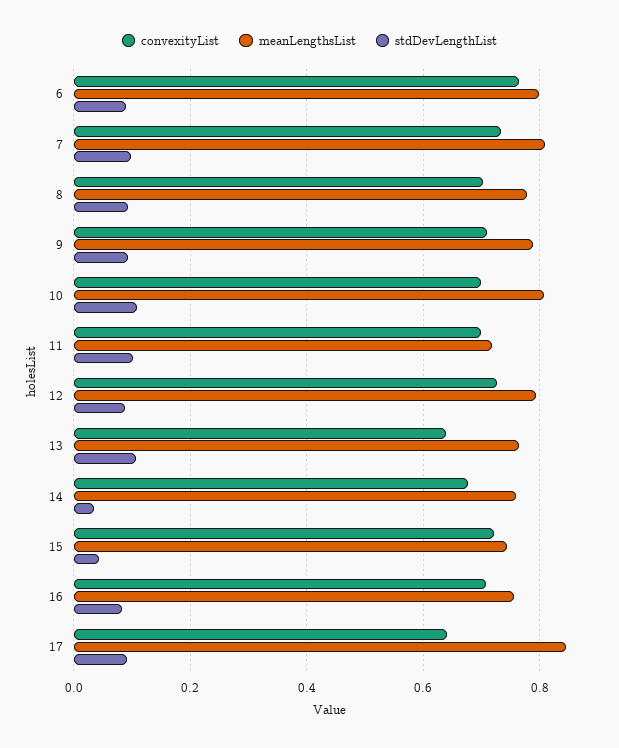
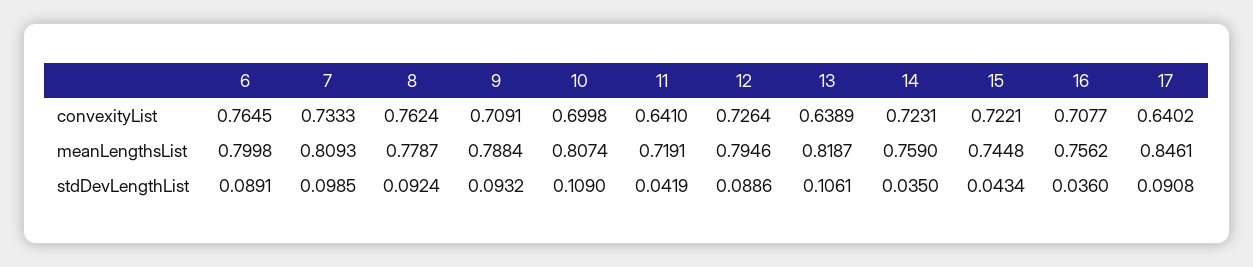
  {
    "convexityList": {
      "6": 0.7645,
      "7": 0.7333,
-     "8": 0.7,
+     "8": 0.7624,
      "9": 0.7091,
      "10": 0.6998,
-     "11": 0.7,
+     "11": 0.641,
      "12": 0.7264,
      "13": 0.6389,
-     "14": 0.68,
+     "14": 0.7231,
      "15": 0.7221,
      "16": 0.7077,
      "17": 0.6402
    },
    "meanLengthsList": {
      "6": 0.7998,
      "7": 0.8093,
      "8": 0.7787,
      "9": 0.7884,
      "10": 0.8074,
      "11": 0.7191,
      "12": 0.7946,
-     "13": 0.76,
+     "13": 0.8187,
      "14": 0.759,
      "15": 0.7448,
      "16": 0.7562,
      "17": 0.8461
    },
    "stdDevLengthList": {
      "6": 0.0891,
      "7": 0.0985,
      "8": 0.0924,
      "9": 0.0932,
      "10": 0.109,
-     "11": 0.1,
+     "11": 0.0419,
      "12": 0.0886,
      "13": 0.1061,
      "14": 0.035,
      "15": 0.0434,
-     "16": 0.08,
+     "16": 0.036,
      "17": 0.0908
    }
  }

